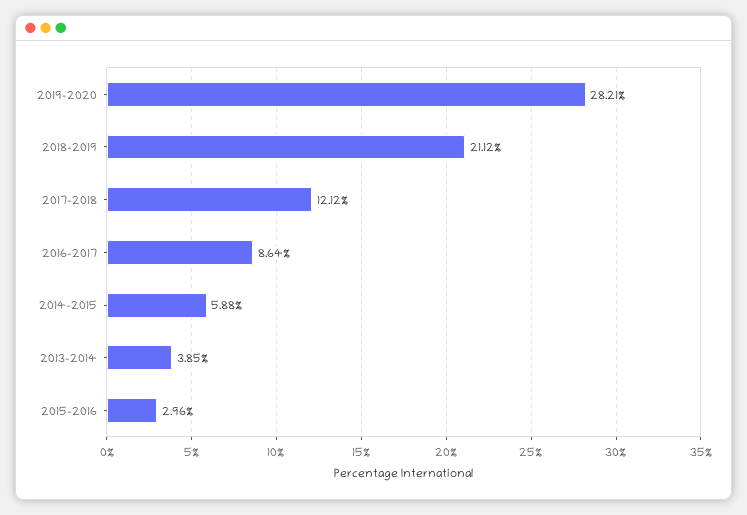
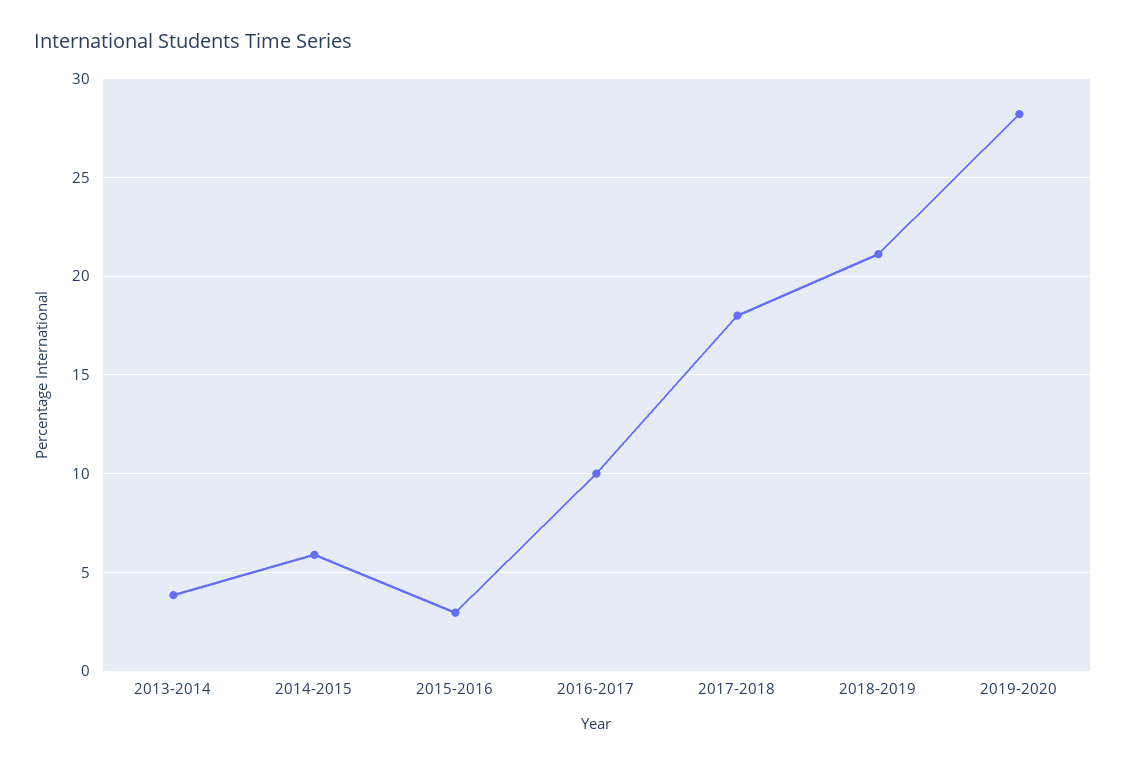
  {
    "2019-2020": 28.21,
    "2018-2019": 21.12,
-   "2017-2018": 12.12,
+   "2017-2018": 18,
-   "2016-2017": 8.64,
+   "2016-2017": 10,
    "2014-2015": 5.88,
    "2013-2014": 3.85,
    "2015-2016": 2.96
  }

